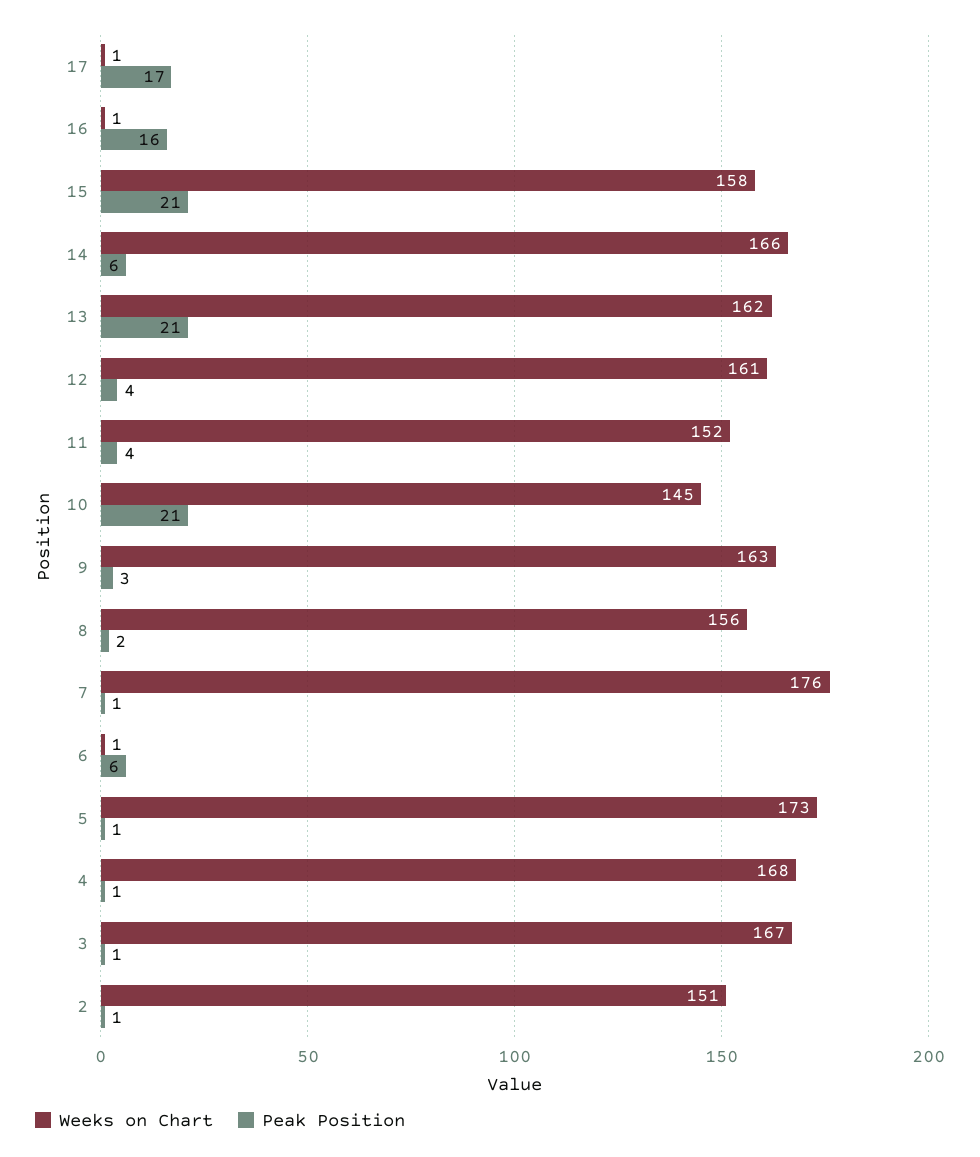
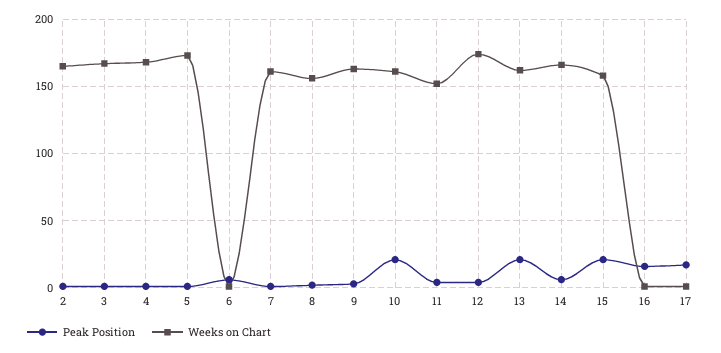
  {
    "Weeks on Chart": {
      "17": 1,
      "16": 1,
      "15": 158,
      "14": 166,
      "13": 162,
-     "12": 161,
+     "12": 175,
      "11": 152,
-     "10": 145,
+     "10": 160,
      "9": 163,
      "8": 156,
-     "7": 176,
+     "7": 160,
      "6": 1,
      "5": 173,
      "4": 168,
      "3": 167,
-     "2": 151
+     "2": 165
    },
    "Peak Position": {
      "17": 17,
      "16": 16,
      "15": 21,
      "14": 6,
      "13": 21,
      "12": 4,
      "11": 4,
      "10": 21,
      "9": 3,
      "8": 2,
      "7": 1,
      "6": 6,
      "5": 1,
      "4": 1,
      "3": 1,
      "2": 1
    }
  }

